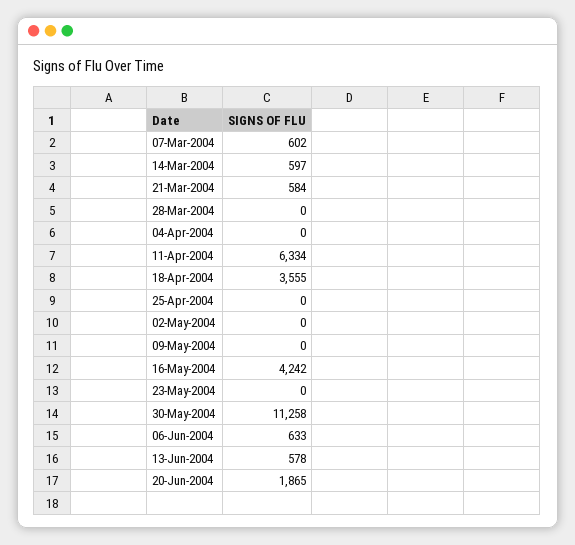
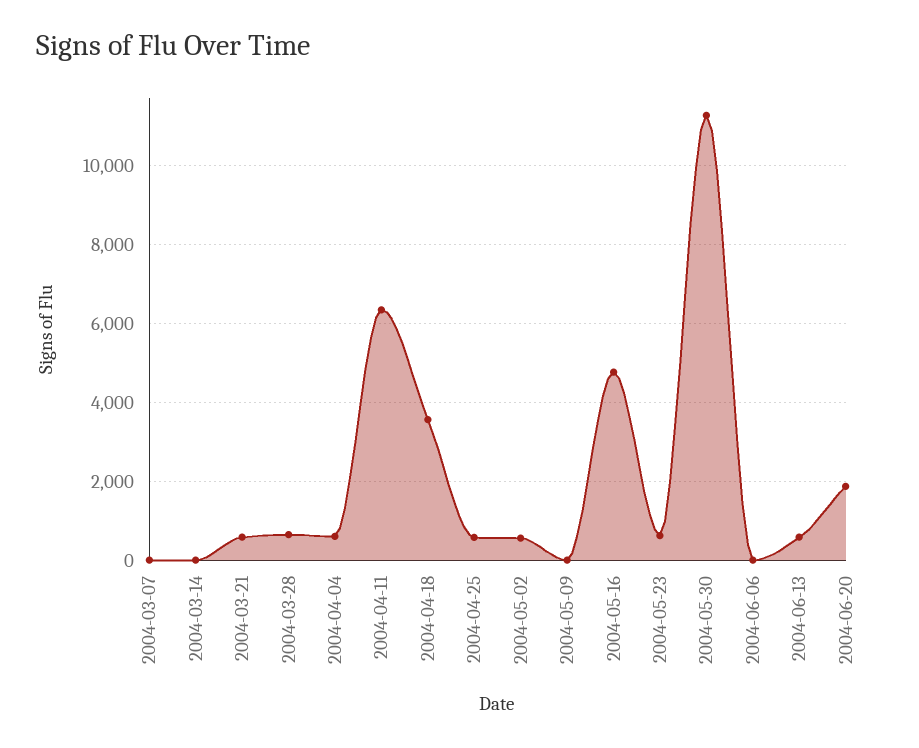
  {
-   "07-Mar-2004": 602,
+   "07-Mar-2004": 0,
-   "14-Mar-2004": 597,
+   "14-Mar-2004": 0,
    "21-Mar-2004": 584,
-   "28-Mar-2004": 0,
+   "28-Mar-2004": 600,
-   "04-Apr-2004": 0,
+   "04-Apr-2004": 600,
    "11-Apr-2004": 6334,
    "18-Apr-2004": 3555,
-   "25-Apr-2004": 0,
+   "25-Apr-2004": 600,
-   "02-May-2004": 0,
+   "02-May-2004": 600,
    "09-May-2004": 0,
-   "16-May-2004": 4242,
+   "16-May-2004": 4800,
-   "23-May-2004": 0,
+   "23-May-2004": 600,
    "30-May-2004": 11258,
-   "06-Jun-2004": 633,
+   "06-Jun-2004": 0,
    "13-Jun-2004": 578,
    "20-Jun-2004": 1865
  }

